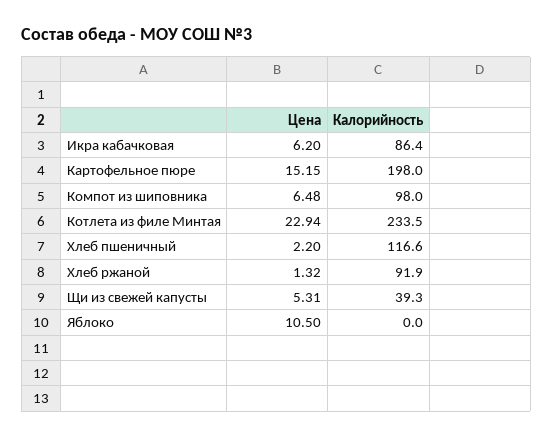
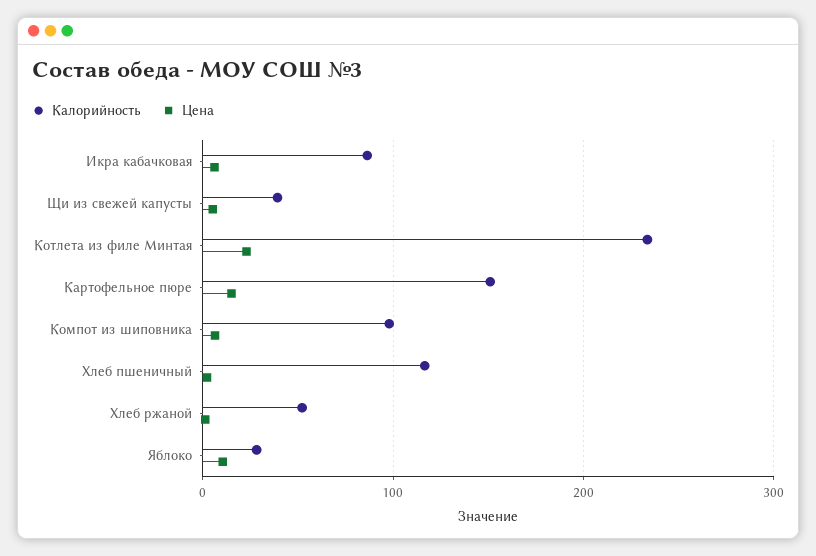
  {
    "Цена": {
      "Икра кабачковая": 6.2,
      "Картофельное пюре": 15.15,
      "Компот из шиповника": 6.48,
      "Котлета из филе Минтая": 22.94,
      "Хлеб пшеничный": 2.2,
      "Хлеб ржаной": 1.32,
      "Щи из свежей капусты": 5.31,
      "Яблоко": 10.5
    },
    "Калорийность": {
      "Икра кабачковая": 86.4,
-     "Картофельное пюре": 198,
+     "Картофельное пюре": 150,
      "Компот из шиповника": 98,
      "Котлета из филе Минтая": 233.5,
      "Хлеб пшеничный": 116.6,
-     "Хлеб ржаной": 91.9,
+     "Хлеб ржаной": 50,
      "Щи из свежей капусты": 39.3,
-     "Яблоко": 0
+     "Яблоко": 30
    }
  }

